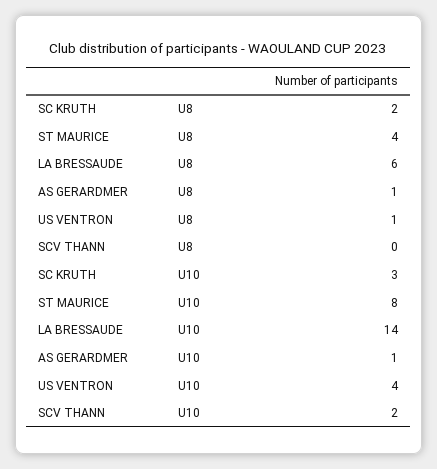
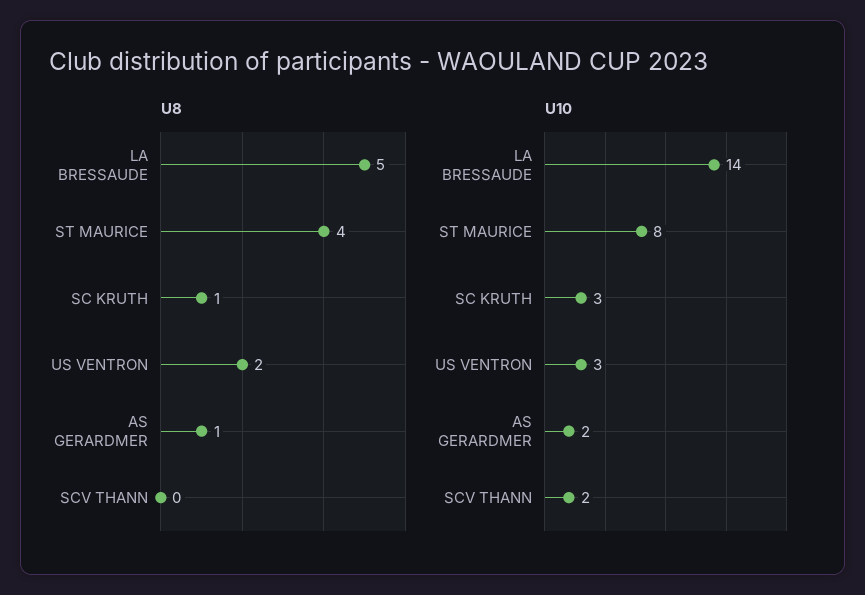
  {
    "U8": {
-     "SC KRUTH": 2,
+     "SC KRUTH": 1,
      "ST MAURICE": 4,
-     "LA BRESSAUDE": 6,
+     "LA BRESSAUDE": 5,
      "AS GERARDMER": 1,
-     "US VENTRON": 1,
+     "US VENTRON": 2,
      "SCV THANN": 0
    },
    "U10": {
      "SC KRUTH": 3,
      "ST MAURICE": 8,
      "LA BRESSAUDE": 14,
-     "AS GERARDMER": 1,
+     "AS GERARDMER": 2,
-     "US VENTRON": 4,
+     "US VENTRON": 3,
      "SCV THANN": 2
    }
  }

